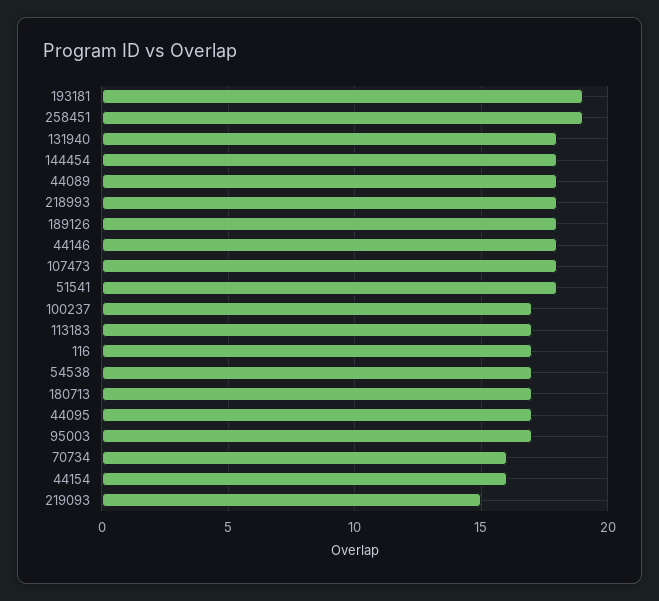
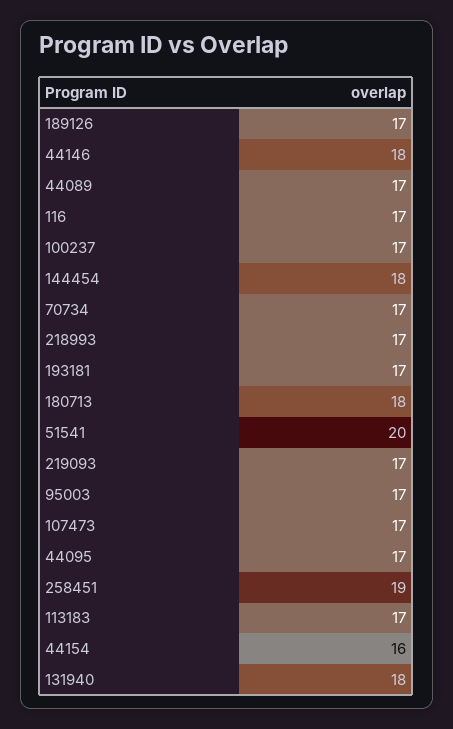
  {
-   "193181": 19,
+   "193181": 17,
    "258451": 19,
    "131940": 18,
    "144454": 18,
-   "44089": 18,
+   "44089": 17,
-   "218993": 18,
+   "218993": 17,
-   "189126": 18,
+   "189126": 17,
    "44146": 18,
-   "107473": 18,
+   "107473": 17,
-   "51541": 18,
+   "51541": 20,
    "100237": 17,
    "113183": 17,
    "116": 17,
-   "54538": 17,
-   "180713": 17,
+   "180713": 18,
    "44095": 17,
    "95003": 17,
-   "70734": 16,
+   "70734": 17,
    "44154": 16,
-   "219093": 15
+   "219093": 17
  }

